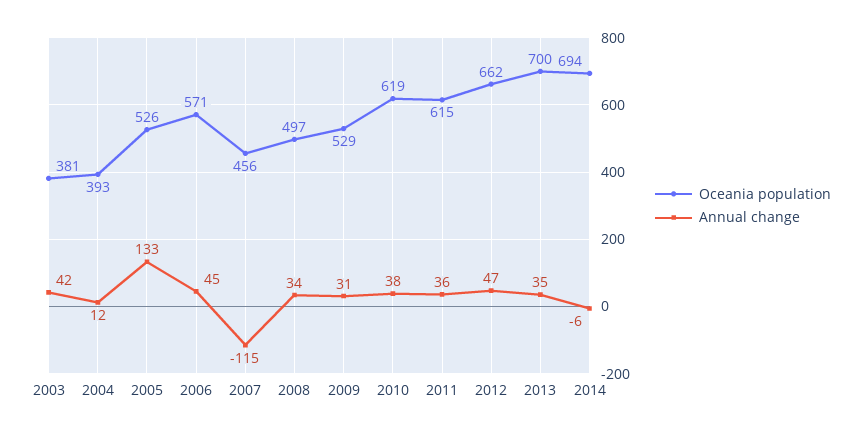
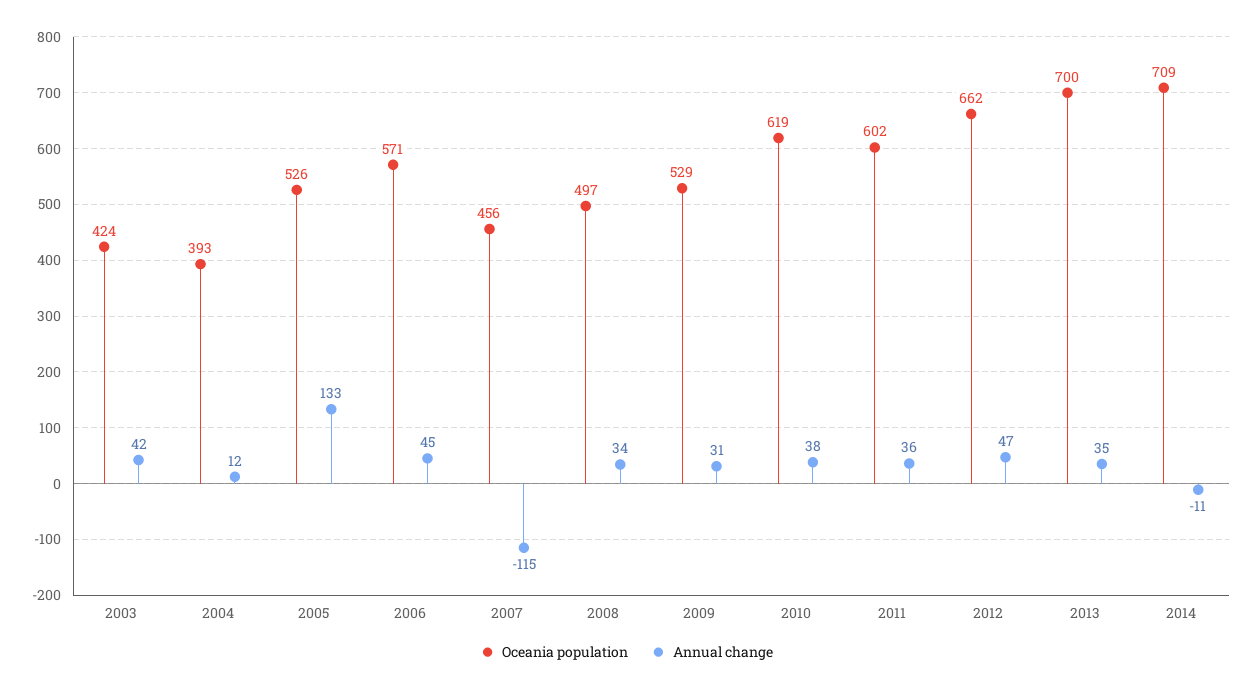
  {
    "Oceania population": {
-     "2003": 381,
+     "2003": 424,
      "2004": 393,
      "2005": 526,
      "2006": 571,
      "2007": 456,
      "2008": 497,
      "2009": 529,
      "2010": 619,
-     "2011": 615,
+     "2011": 602,
      "2012": 662,
      "2013": 700,
-     "2014": 694
+     "2014": 709
    },
    "Annual change": {
      "2003": 42,
      "2004": 12,
      "2005": 133,
      "2006": 45,
      "2007": -115,
      "2008": 34,
      "2009": 31,
      "2010": 38,
      "2011": 36,
      "2012": 47,
      "2013": 35,
-     "2014": -6
+     "2014": -11
    }
  }

